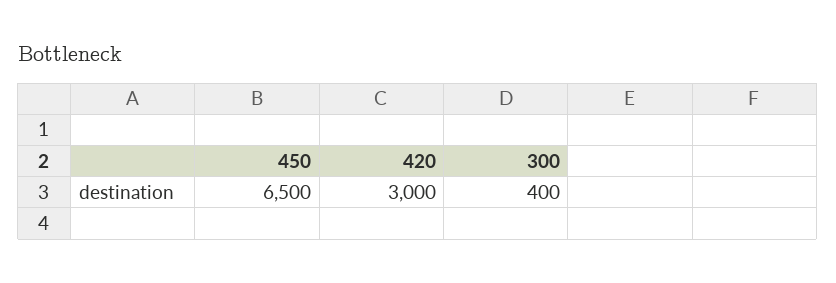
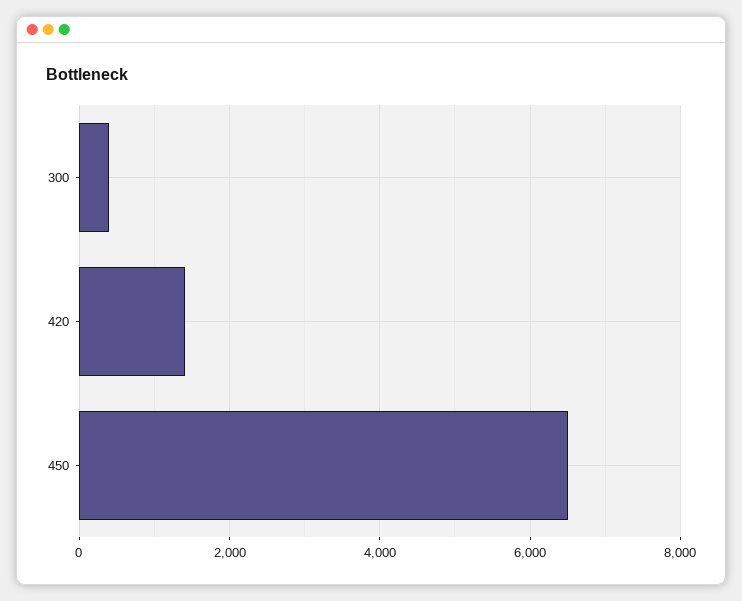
  {
    "450": 6500,
-   "420": 3000,
+   "420": 1400,
    "300": 400
  }

